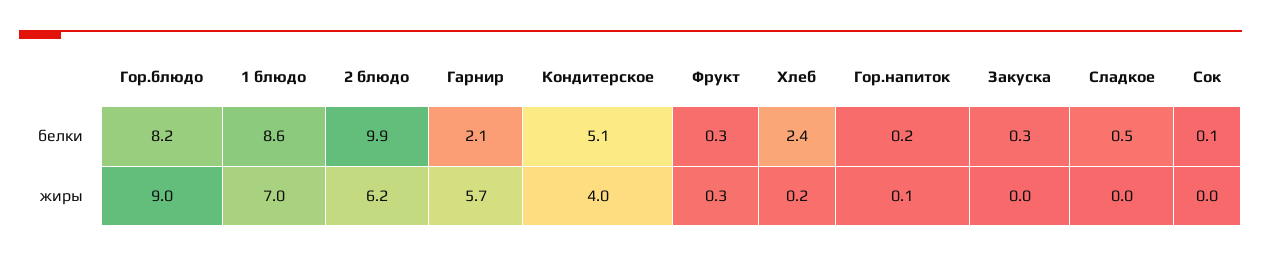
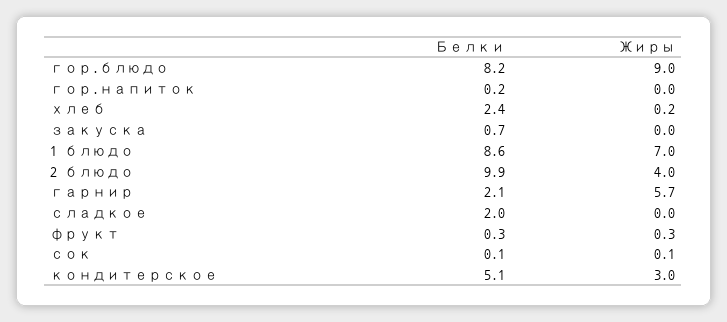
  {
    "Гор.блюдо": {
      "белки": 8.2,
      "жиры": 9
    },
    "1 блюдо": {
      "белки": 8.6,
      "жиры": 7
    },
    "2 блюдо": {
      "белки": 9.9,
-     "жиры": 6.2
+     "жиры": 4
    },
    "Гарнир": {
      "белки": 2.1,
      "жиры": 5.7
    },
    "Кондитерское": {
      "белки": 5.1,
-     "жиры": 4
+     "жиры": 3
    },
    "Фрукт": {
      "белки": 0.3,
      "жиры": 0.3
    },
    "Хлеб": {
      "белки": 2.4,
      "жиры": 0.2
    },
    "Гор.напиток": {
      "белки": 0.2,
-     "жиры": 0.1
+     "жиры": 0
    },
    "Закуска": {
-     "белки": 0.3,
+     "белки": 0.7,
      "жиры": 0
    },
    "Сладкое": {
-     "белки": 0.5,
+     "белки": 2,
      "жиры": 0
    },
    "Сок": {
      "белки": 0.1,
-     "жиры": 0
+     "жиры": 0.1
    }
  }

